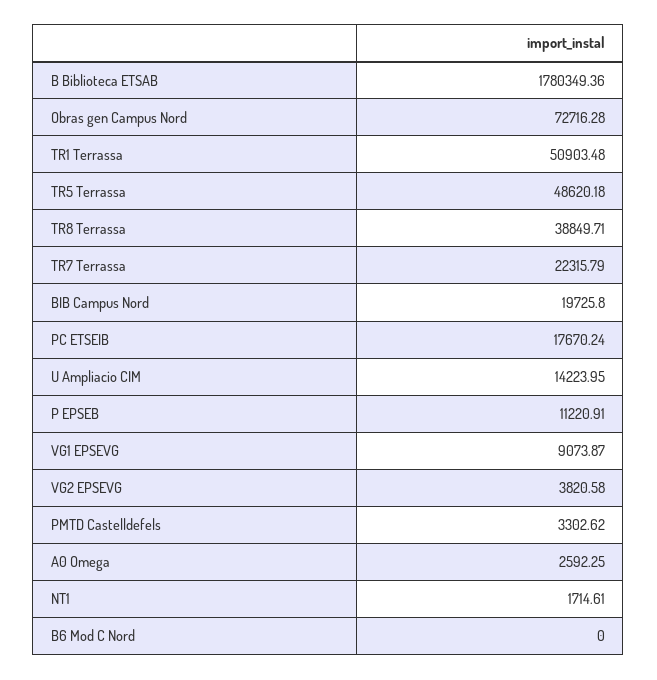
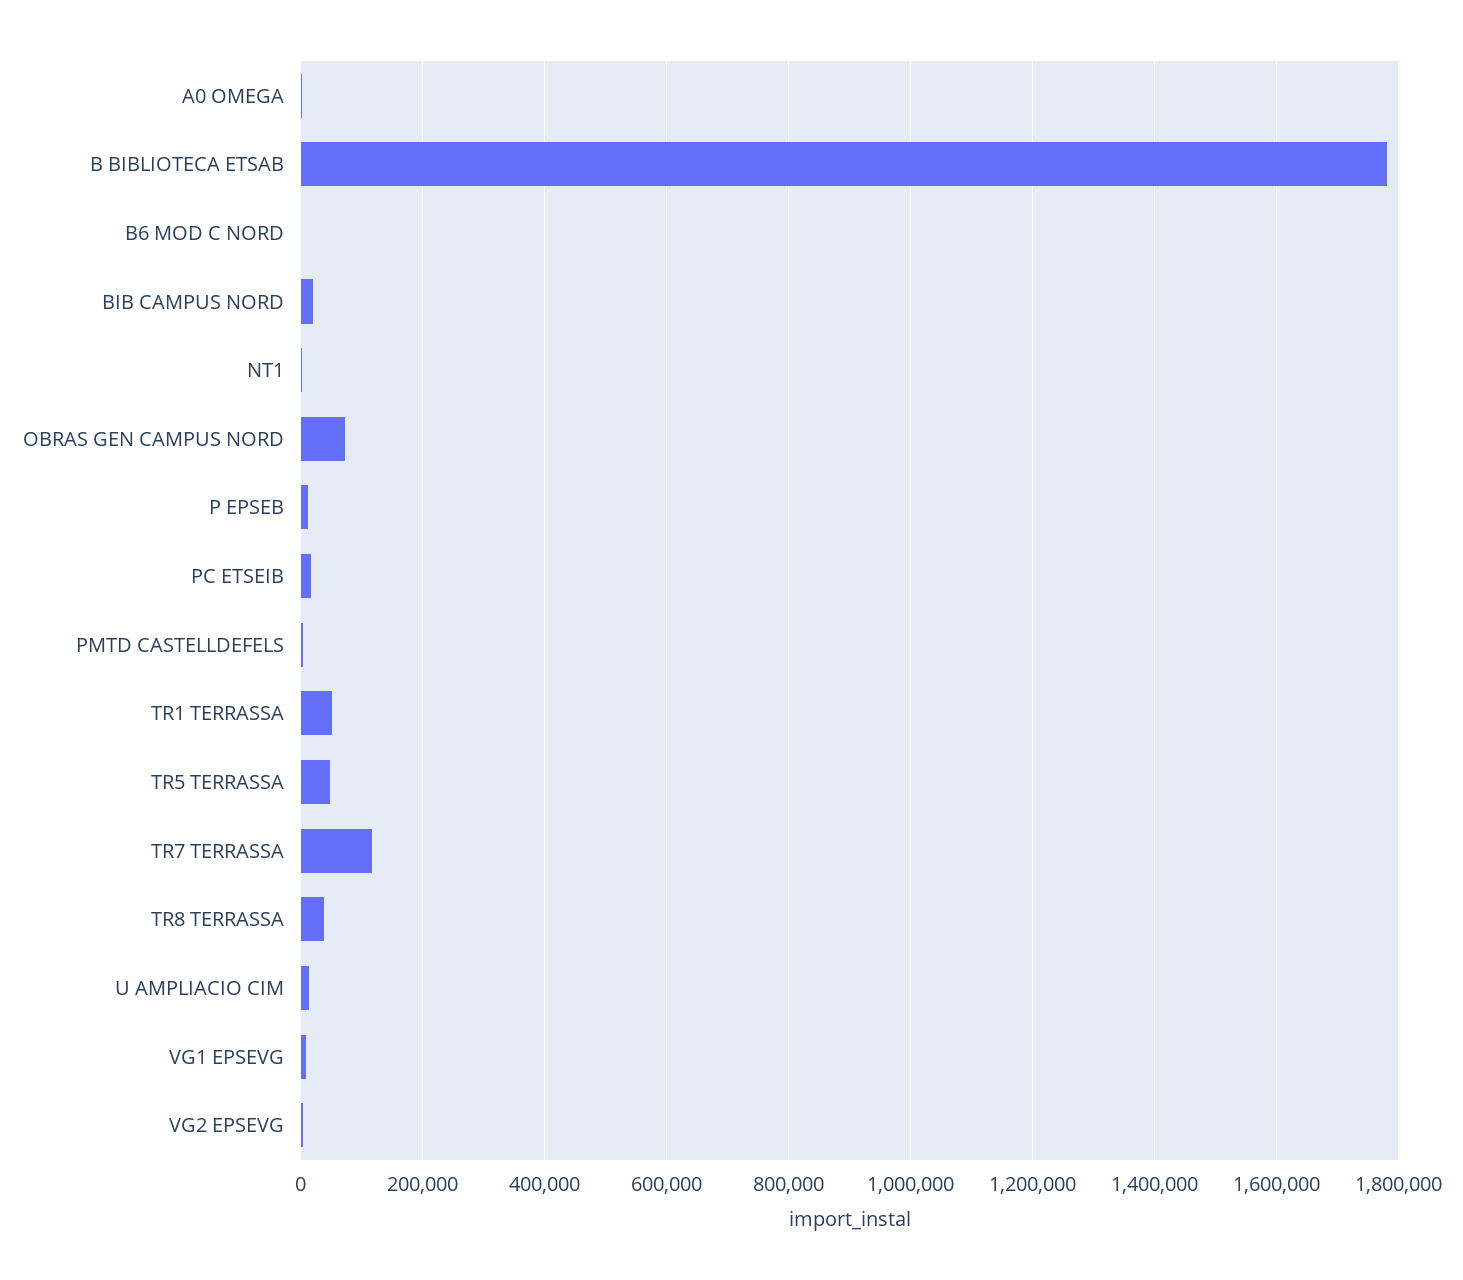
  {
    "B Biblioteca ETSAB": 1780349.36,
    "Obras gen Campus Nord": 72716.28,
    "TR1 Terrassa": 50903.48,
    "TR5 Terrassa": 48620.18,
    "TR8 Terrassa": 38849.71,
-   "TR7 Terrassa": 22315.79,
+   "TR7 Terrassa": 120000,
    "BIB Campus Nord": 19725.8,
    "PC ETSEIB": 17670.24,
    "U Ampliacio CIM": 14223.95,
    "P EPSEB": 11220.91,
    "VG1 EPSEVG": 9073.87,
    "VG2 EPSEVG": 3820.58,
    "PMTD Castelldefels": 3302.62,
    "A0 Omega": 2592.25,
    "NT1": 1714.61,
    "B6 Mod C Nord": 0
  }

